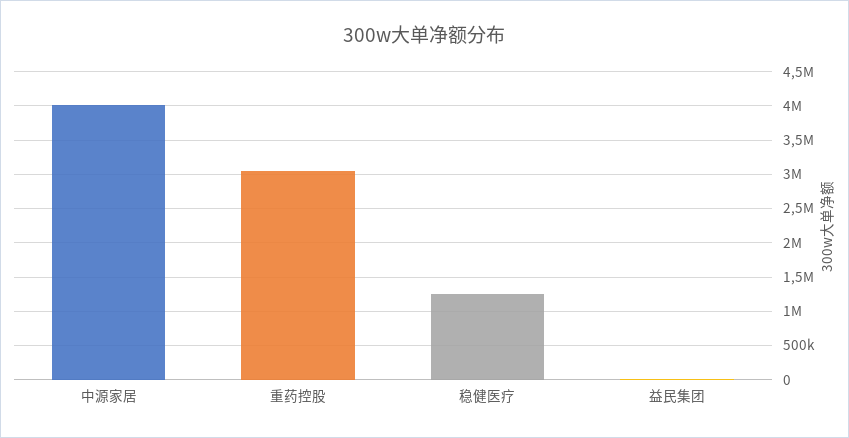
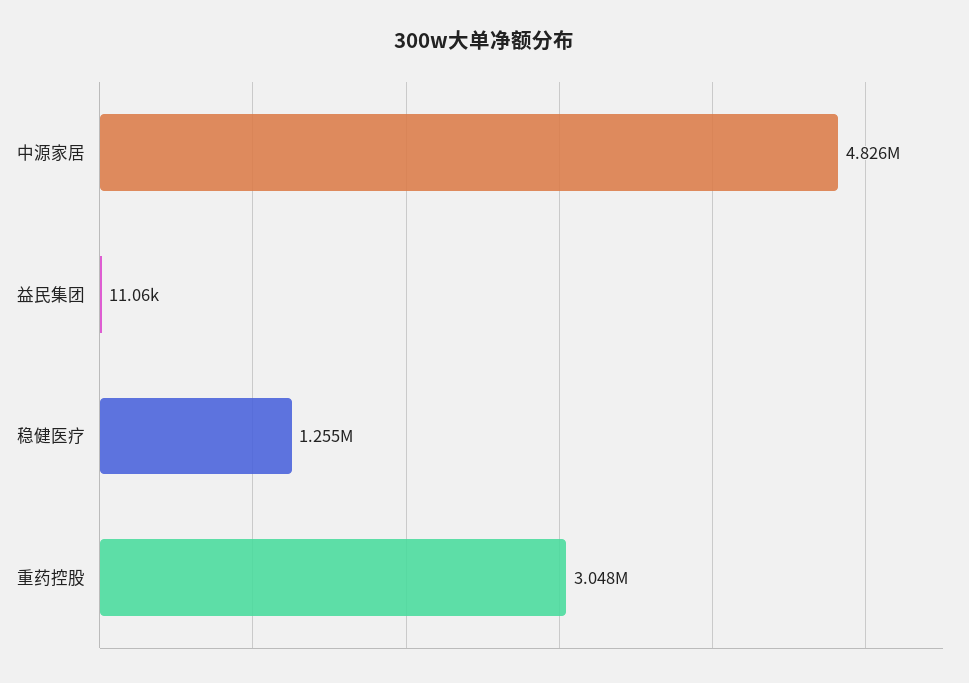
  {
-   "中源家居": 4000000,
+   "中源家居": 4826000,
    "重药控股": 3048000,
    "稳健医疗": 1255000,
    "益民集团": 11060
  }

